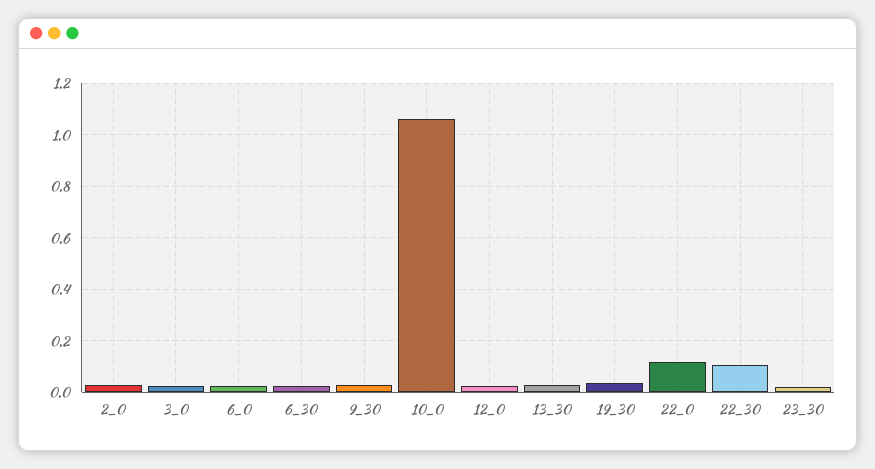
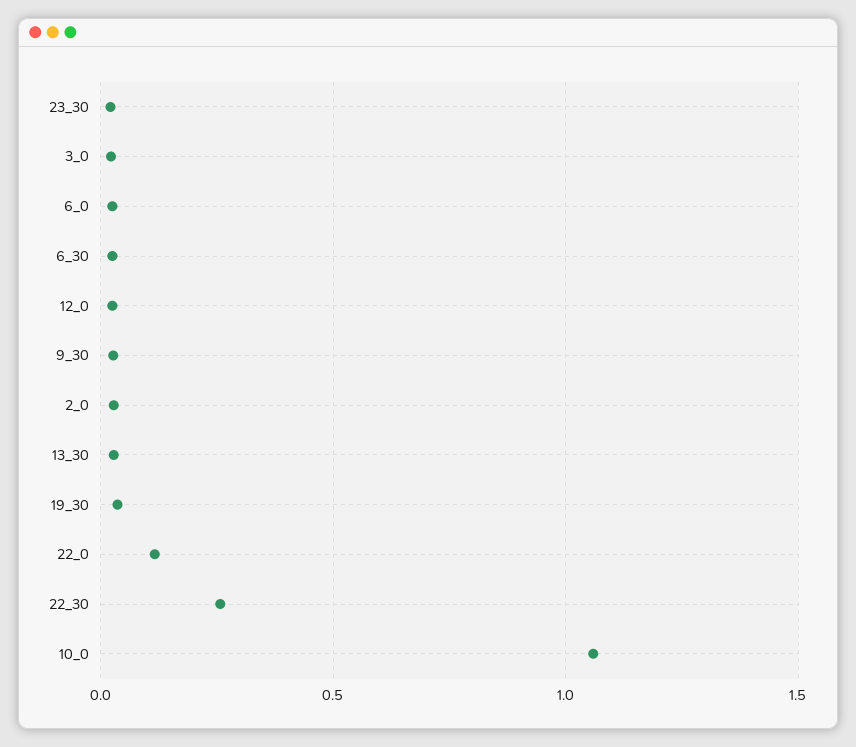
  {
    "2_0": 0.025,
    "3_0": 0.025,
    "6_0": 0.025,
    "6_30": 0.025,
    "9_30": 0.025,
    "10_0": 1.05,
    "12_0": 0.025,
    "13_30": 0.025,
    "19_30": 0.025,
    "22_0": 0.125,
-   "22_30": 0.1,
+   "22_30": 0.25,
    "23_30": 0.025
  }

